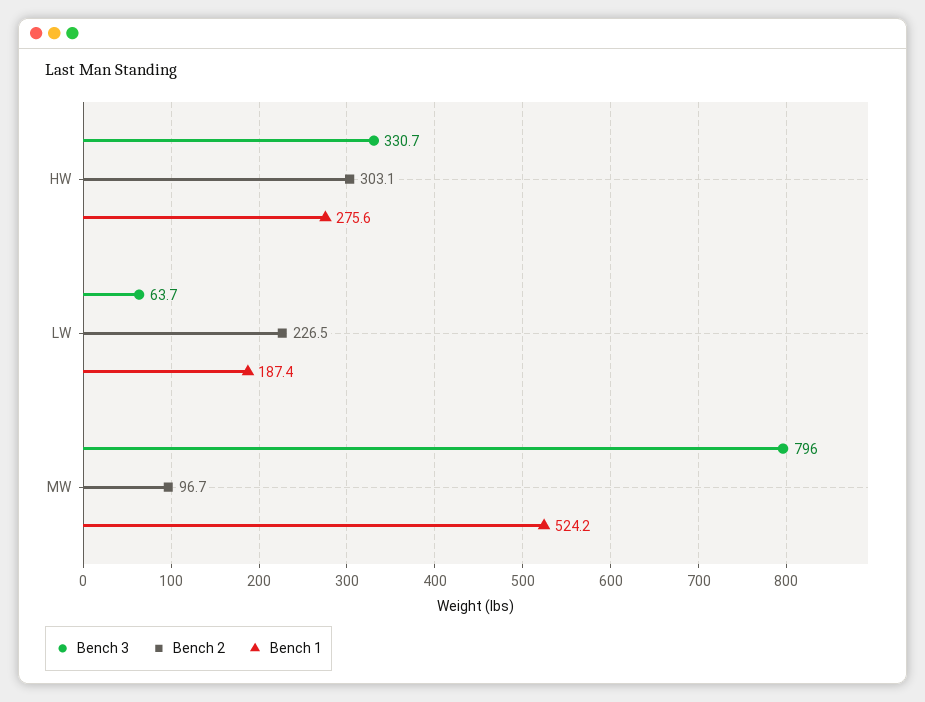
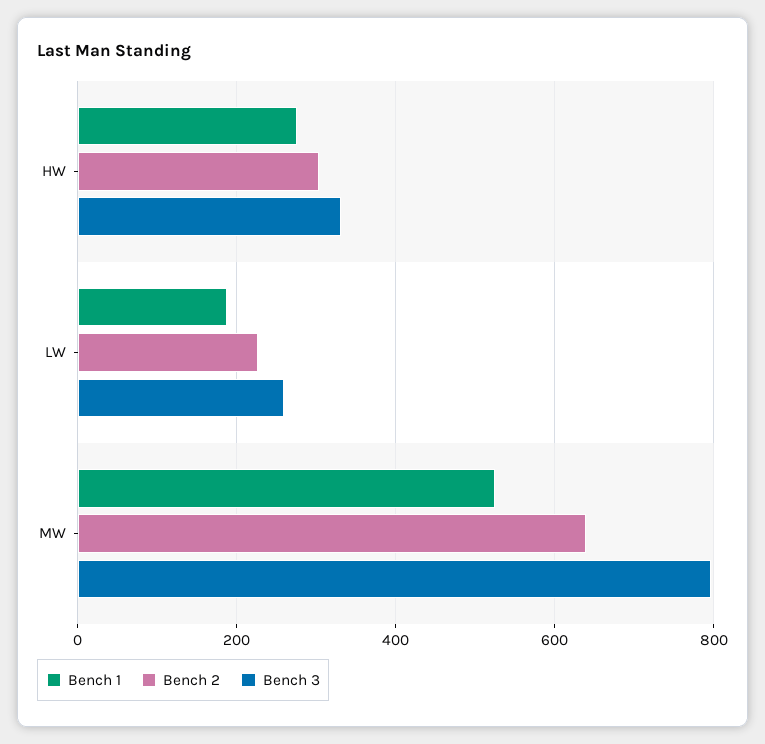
  {
    "Bench 3": {
      "HW": 330.7,
-     "LW": 63.7,
+     "LW": 260,
      "MW": 796
    },
    "Bench 2": {
      "HW": 303.1,
      "LW": 226.5,
-     "MW": 96.7
+     "MW": 640
    },
    "Bench 1": {
      "HW": 275.6,
      "LW": 187.4,
      "MW": 524.2
    }
  }

